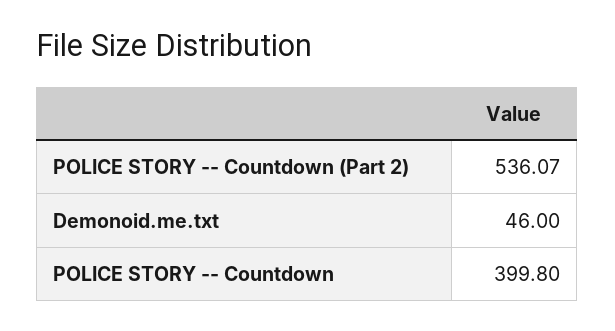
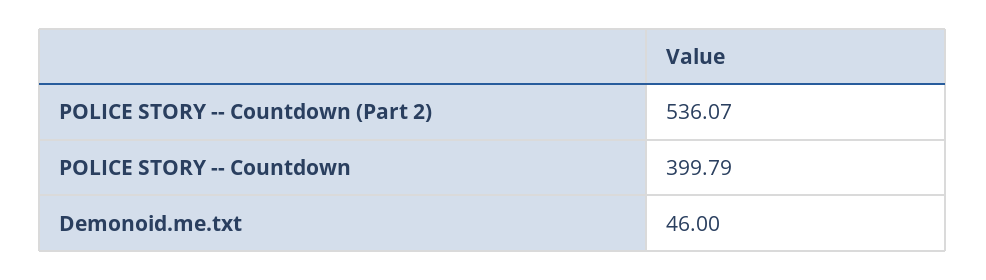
  {
    "POLICE STORY -- Countdown (Part 2)": 536.07,
    "Demonoid.me.txt": 46,
-   "POLICE STORY -- Countdown": 399.8
+   "POLICE STORY -- Countdown": 399.79
  }

